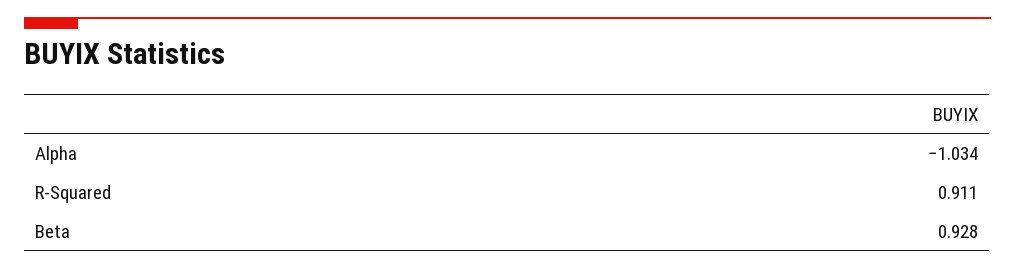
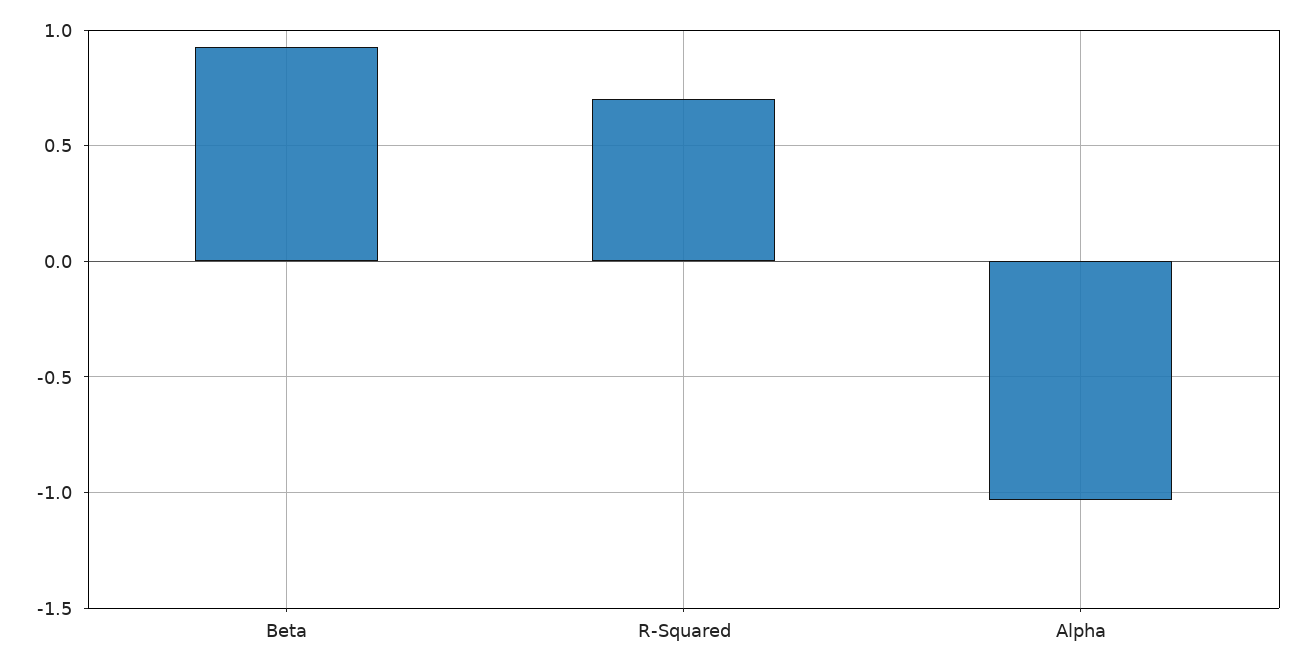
  {
    "Alpha": -1.034,
-   "R-Squared": 0.911,
+   "R-Squared": 0.7,
    "Beta": 0.928
  }

